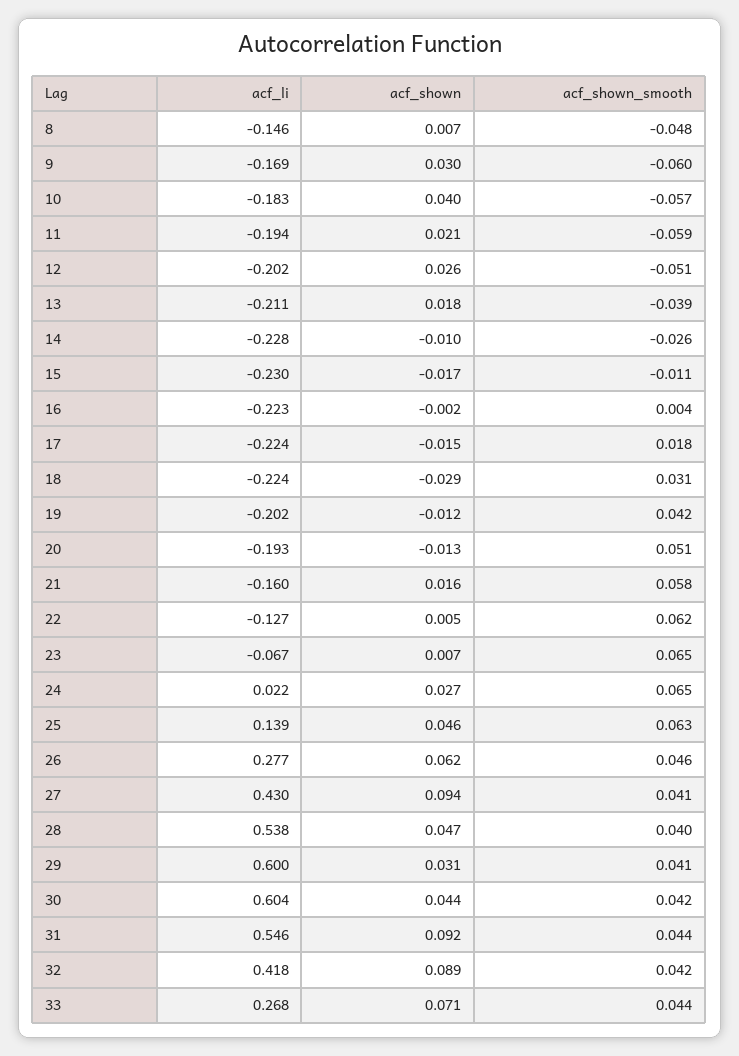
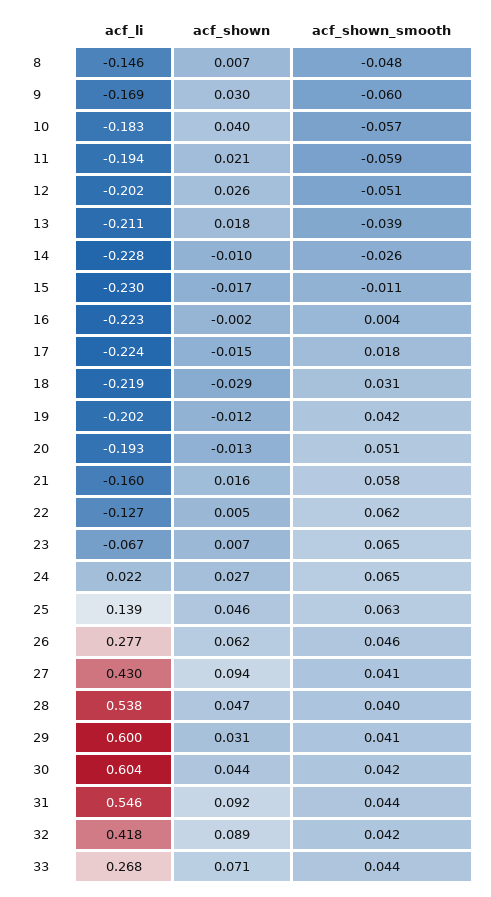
  {
    "acf_li": {
      "8": -0.146,
      "9": -0.169,
      "10": -0.183,
      "11": -0.194,
      "12": -0.202,
      "13": -0.211,
      "14": -0.228,
      "15": -0.23,
      "16": -0.223,
      "17": -0.224,
-     "18": -0.224,
+     "18": -0.219,
      "19": -0.202,
      "20": -0.193,
      "21": -0.16,
      "22": -0.127,
      "23": -0.067,
      "24": 0.022,
      "25": 0.139,
      "26": 0.277,
      "27": 0.43,
      "28": 0.538,
      "29": 0.6,
      "30": 0.604,
      "31": 0.546,
      "32": 0.418,
      "33": 0.268
    },
    "acf_shown": {
      "8": 0.007,
      "9": 0.03,
      "10": 0.04,
      "11": 0.021,
      "12": 0.026,
      "13": 0.018,
      "14": -0.01,
      "15": -0.017,
      "16": -0.002,
      "17": -0.015,
      "18": -0.029,
      "19": -0.012,
      "20": -0.013,
      "21": 0.016,
      "22": 0.005,
      "23": 0.007,
      "24": 0.027,
      "25": 0.046,
      "26": 0.062,
      "27": 0.094,
      "28": 0.047,
      "29": 0.031,
      "30": 0.044,
      "31": 0.092,
      "32": 0.089,
      "33": 0.071
    },
    "acf_shown_smooth": {
      "8": -0.048,
      "9": -0.06,
      "10": -0.057,
      "11": -0.059,
      "12": -0.051,
      "13": -0.039,
      "14": -0.026,
      "15": -0.011,
      "16": 0.004,
      "17": 0.018,
      "18": 0.031,
      "19": 0.042,
      "20": 0.051,
      "21": 0.058,
      "22": 0.062,
      "23": 0.065,
      "24": 0.065,
      "25": 0.063,
      "26": 0.046,
      "27": 0.041,
      "28": 0.04,
      "29": 0.041,
      "30": 0.042,
      "31": 0.044,
      "32": 0.042,
      "33": 0.044
    }
  }

